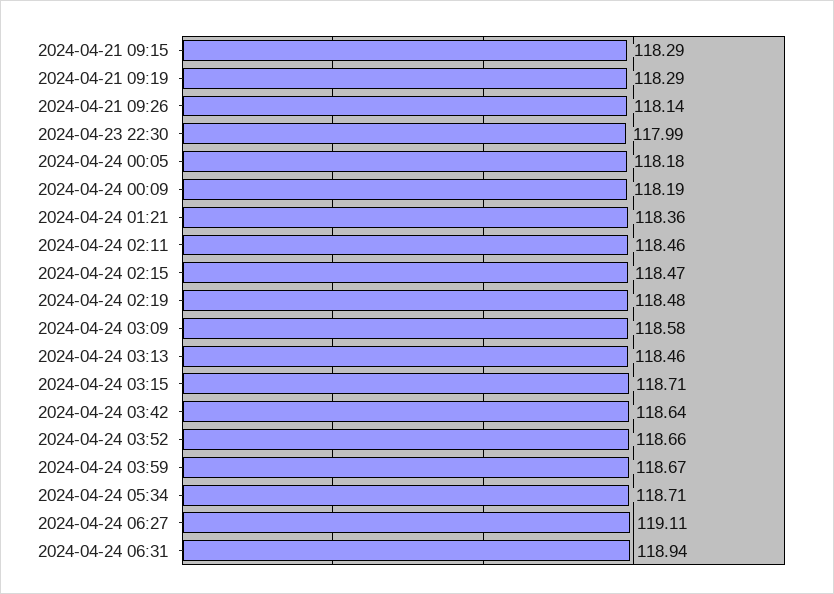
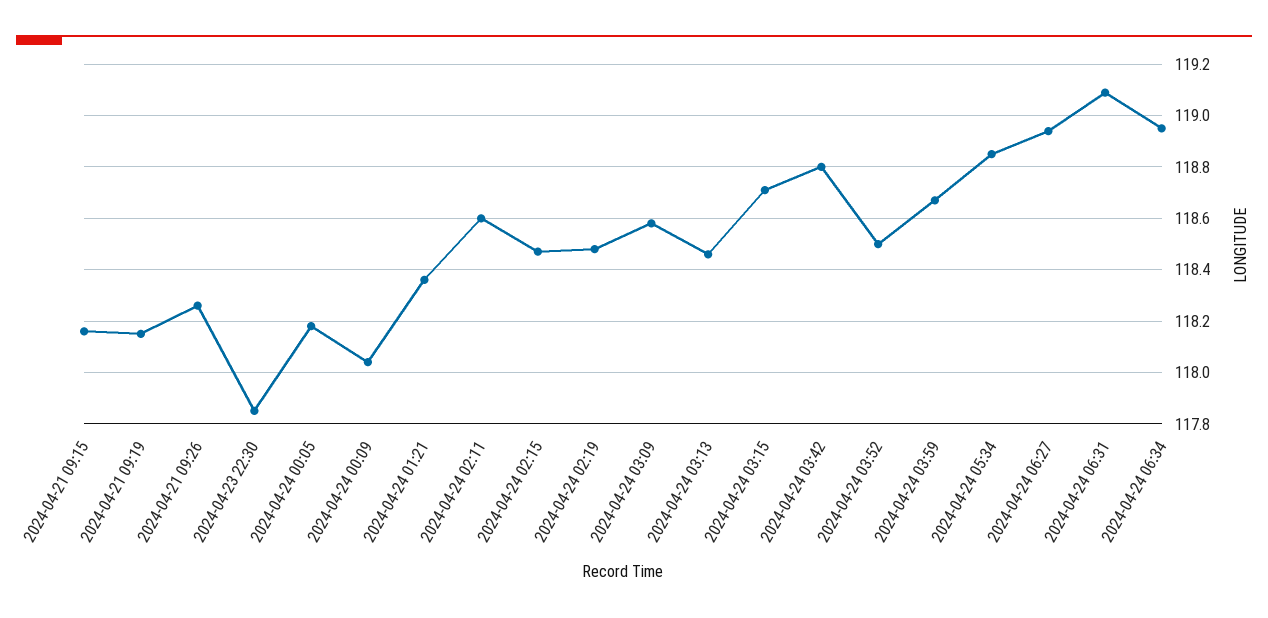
  {
-   "2024-04-21 09:15": 118.29,
+   "2024-04-21 09:15": 118.15,
-   "2024-04-21 09:19": 118.29,
+   "2024-04-21 09:19": 118.15,
-   "2024-04-21 09:26": 118.14,
+   "2024-04-21 09:26": 118.25,
-   "2024-04-23 22:30": 117.99,
+   "2024-04-23 22:30": 117.85,
    "2024-04-24 00:05": 118.18,
-   "2024-04-24 00:09": 118.19,
+   "2024-04-24 00:09": 118.05,
    "2024-04-24 01:21": 118.36,
-   "2024-04-24 02:11": 118.46,
+   "2024-04-24 02:11": 118.6,
    "2024-04-24 02:15": 118.47,
    "2024-04-24 02:19": 118.48,
    "2024-04-24 03:09": 118.58,
    "2024-04-24 03:13": 118.46,
    "2024-04-24 03:15": 118.71,
-   "2024-04-24 03:42": 118.64,
+   "2024-04-24 03:42": 118.8,
-   "2024-04-24 03:52": 118.66,
+   "2024-04-24 03:52": 118.5,
    "2024-04-24 03:59": 118.67,
-   "2024-04-24 05:34": 118.71,
+   "2024-04-24 05:34": 118.85,
-   "2024-04-24 06:27": 119.11,
+   "2024-04-24 06:27": 118.95,
-   "2024-04-24 06:31": 118.94
+   "2024-04-24 06:31": 119.1,
+   "2024-04-24 06:34": 118.95
  }

